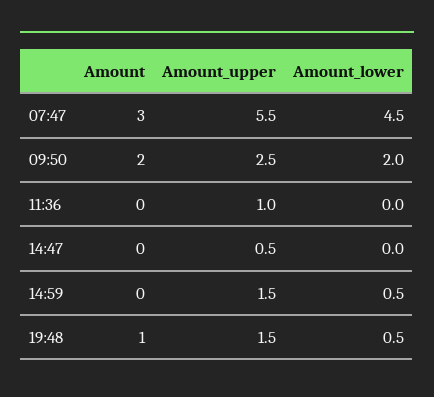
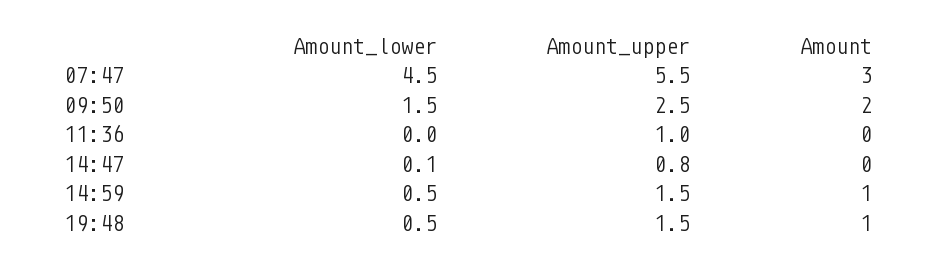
  {
    "Amount": {
      "07:47": 3,
      "09:50": 2,
      "11:36": 0,
      "14:47": 0,
-     "14:59": 0,
+     "14:59": 1,
      "19:48": 1
    },
    "Amount_upper": {
      "07:47": 5.5,
      "09:50": 2.5,
      "11:36": 1,
-     "14:47": 0.5,
+     "14:47": 0.8,
      "14:59": 1.5,
      "19:48": 1.5
    },
    "Amount_lower": {
      "07:47": 4.5,
-     "09:50": 2,
+     "09:50": 1.5,
      "11:36": 0,
-     "14:47": 0,
+     "14:47": 0.1,
      "14:59": 0.5,
      "19:48": 0.5
    }
  }

